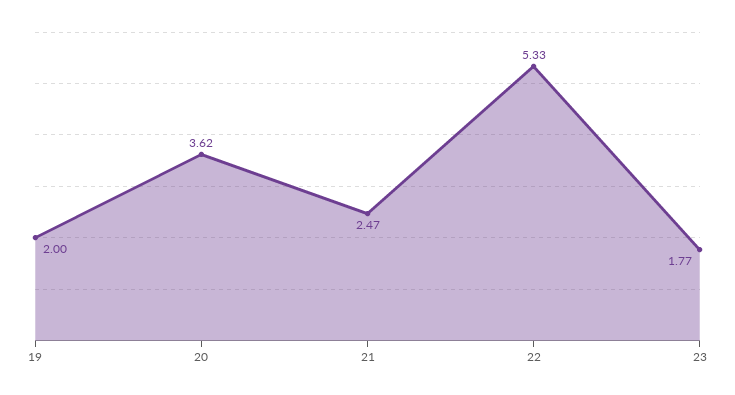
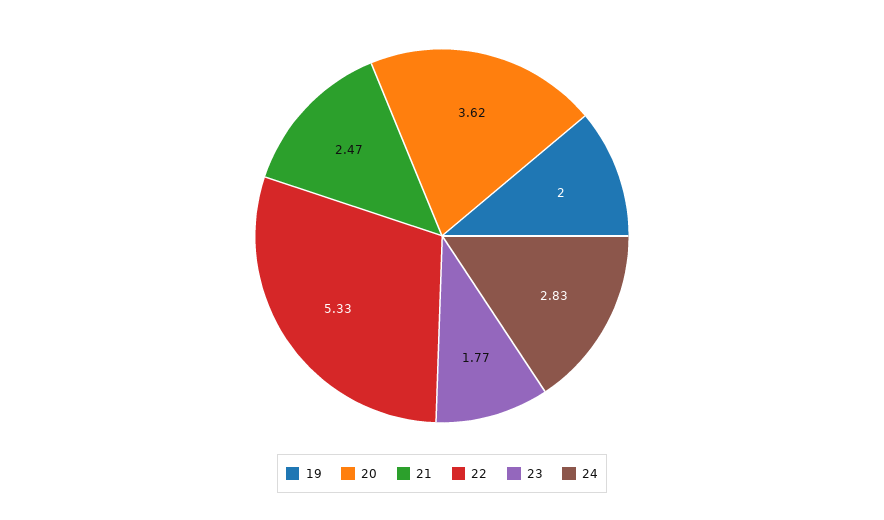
  {
    "19": 2,
    "20": 3.62,
    "21": 2.47,
    "22": 5.33,
-   "23": 1.77
+   "23": 1.77,
+   "24": 2.83
  }

